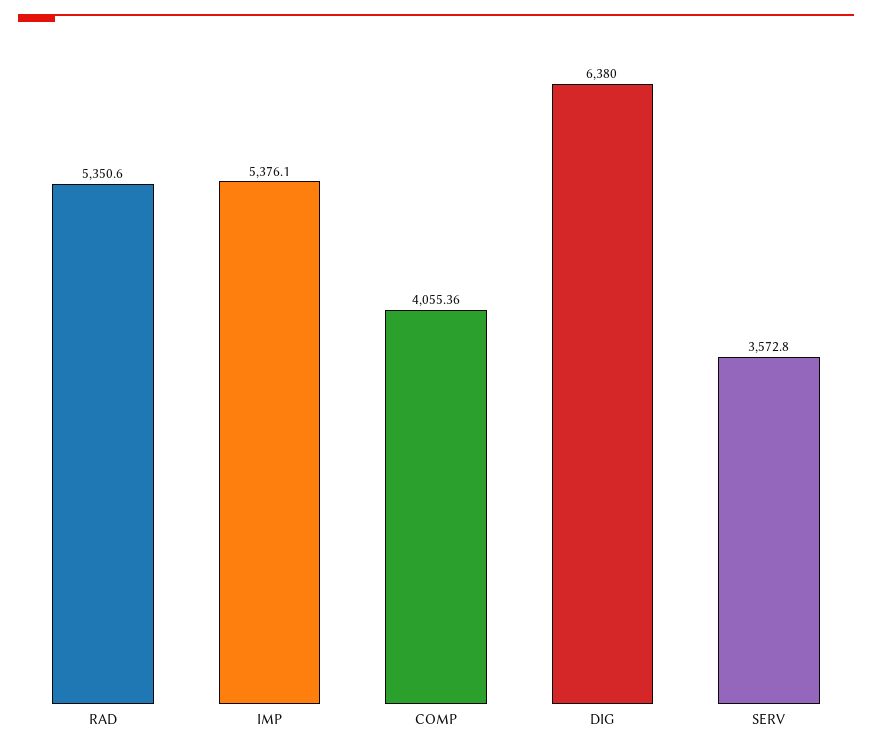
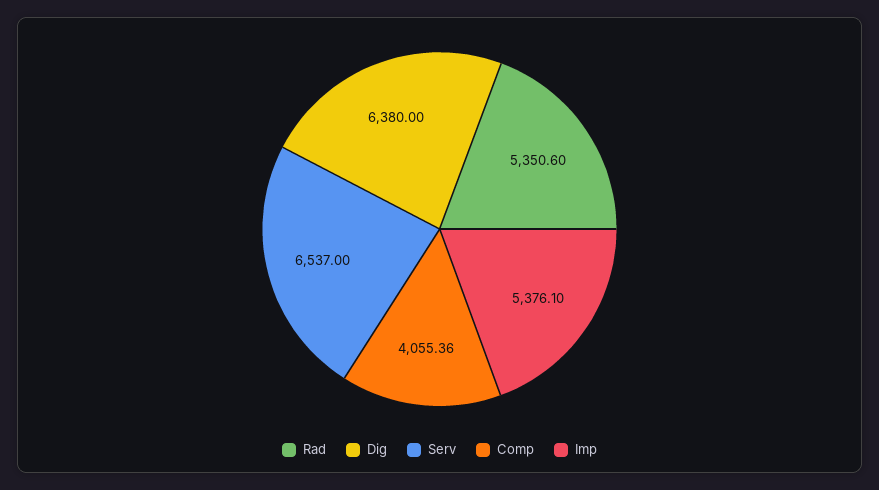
  {
    "RAD": 5350.6,
    "IMP": 5376.1,
    "COMP": 4055.36,
    "DIG": 6380,
-   "SERV": 3572.8
+   "SERV": 6537
  }

